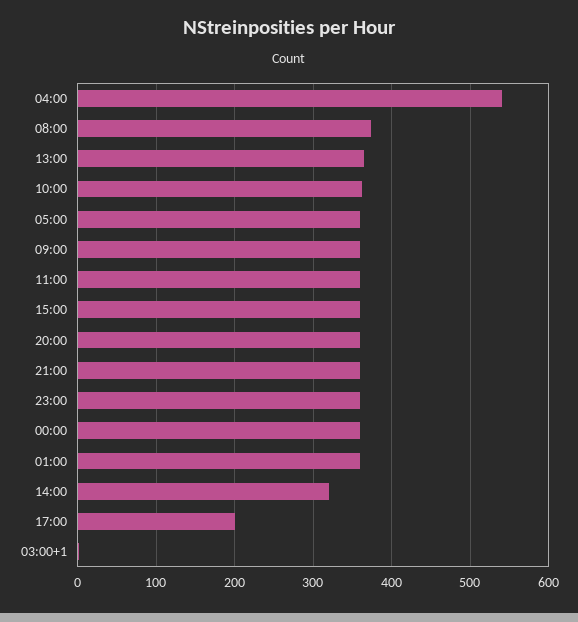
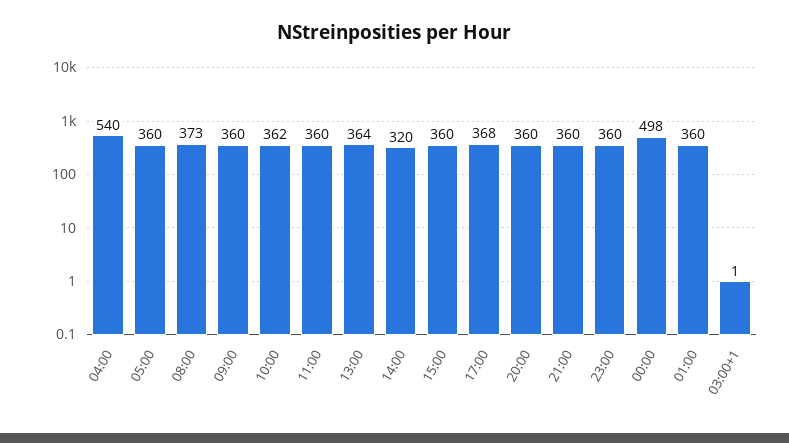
  {
    "04:00": 540,
    "08:00": 373,
    "13:00": 364,
    "10:00": 362,
    "05:00": 360,
    "09:00": 360,
    "11:00": 360,
    "15:00": 360,
    "20:00": 360,
    "21:00": 360,
    "23:00": 360,
-   "00:00": 360,
+   "00:00": 498,
    "01:00": 360,
    "14:00": 320,
-   "17:00": 200,
+   "17:00": 368,
    "03:00+1": 1
  }

